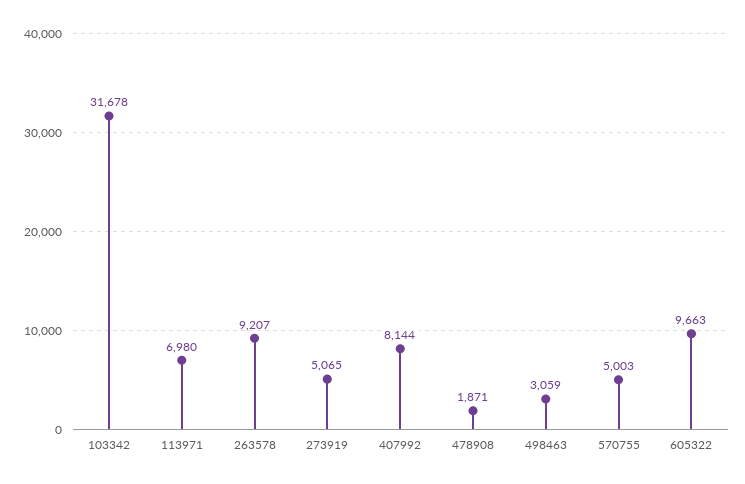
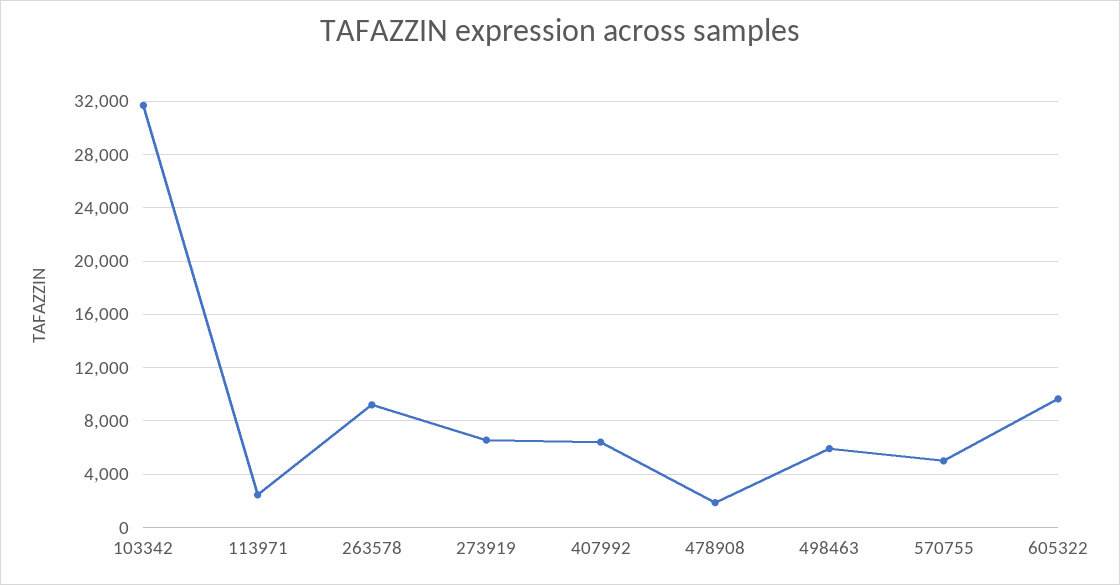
  {
    "103342": 31678,
-   "113971": 6980,
+   "113971": 2500,
    "263578": 9207,
-   "273919": 5065,
+   "273919": 6500,
-   "407992": 8144,
+   "407992": 6500,
    "478908": 1871,
-   "498463": 3059,
+   "498463": 6000,
    "570755": 5003,
    "605322": 9663
  }

